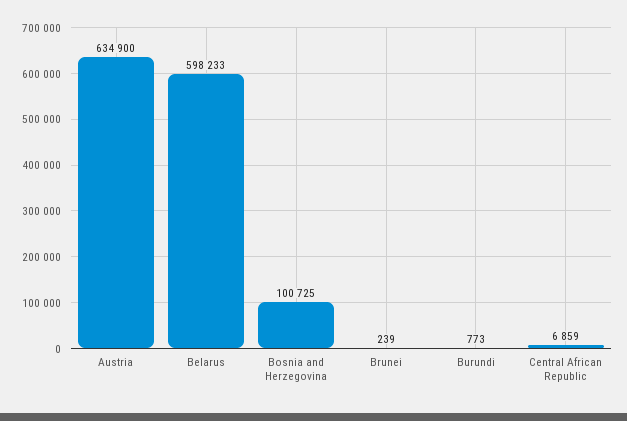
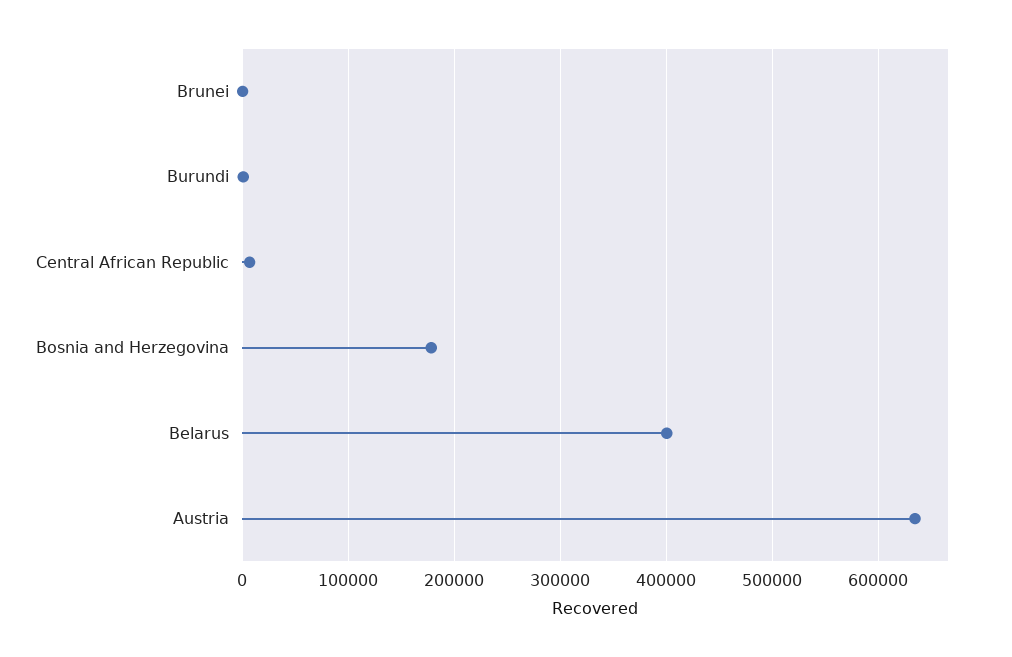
  {
    "Austria": 634900,
-   "Belarus": 598233,
+   "Belarus": 400000,
-   "Bosnia and Herzegovina": 100725,
+   "Bosnia and Herzegovina": 180000,
    "Brunei": 239,
    "Burundi": 773,
    "Central African Republic": 6859
  }

